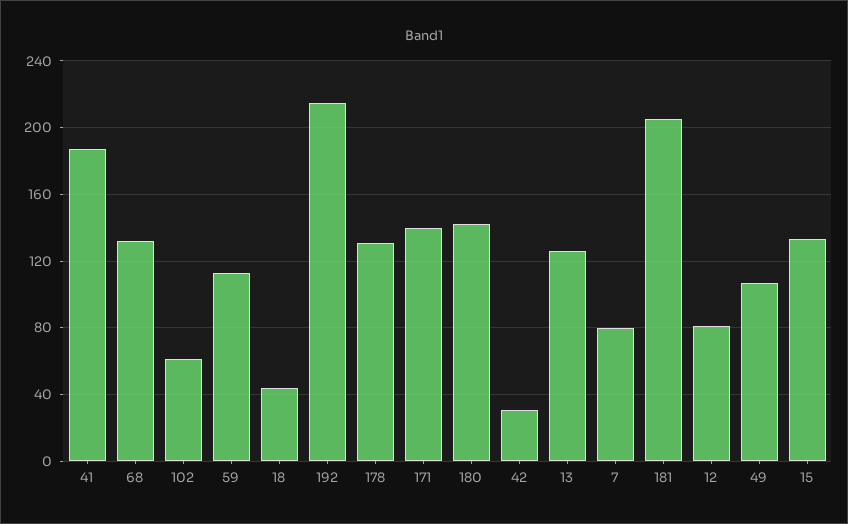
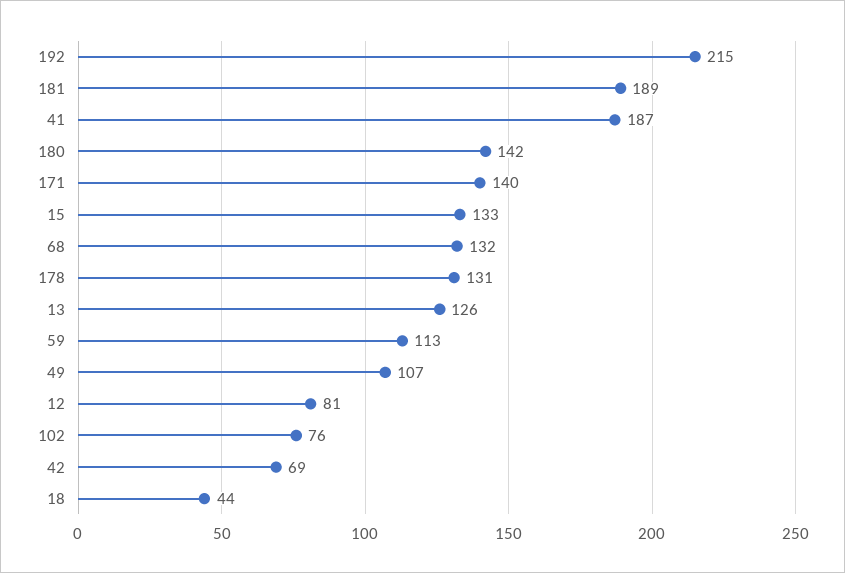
  {
    "41": 187,
    "68": 132,
-   "102": 60,
+   "102": 76,
    "59": 113,
    "18": 44,
    "192": 215,
    "178": 131,
    "171": 140,
    "180": 142,
-   "42": 30,
+   "42": 69,
    "13": 126,
-   "7": 80,
-   "181": 205,
+   "181": 189,
    "12": 81,
    "49": 107,
    "15": 133
  }

